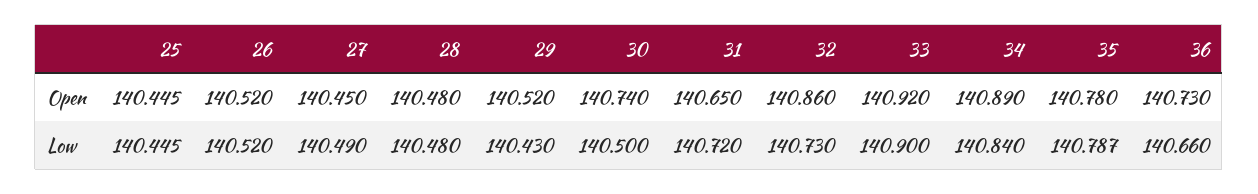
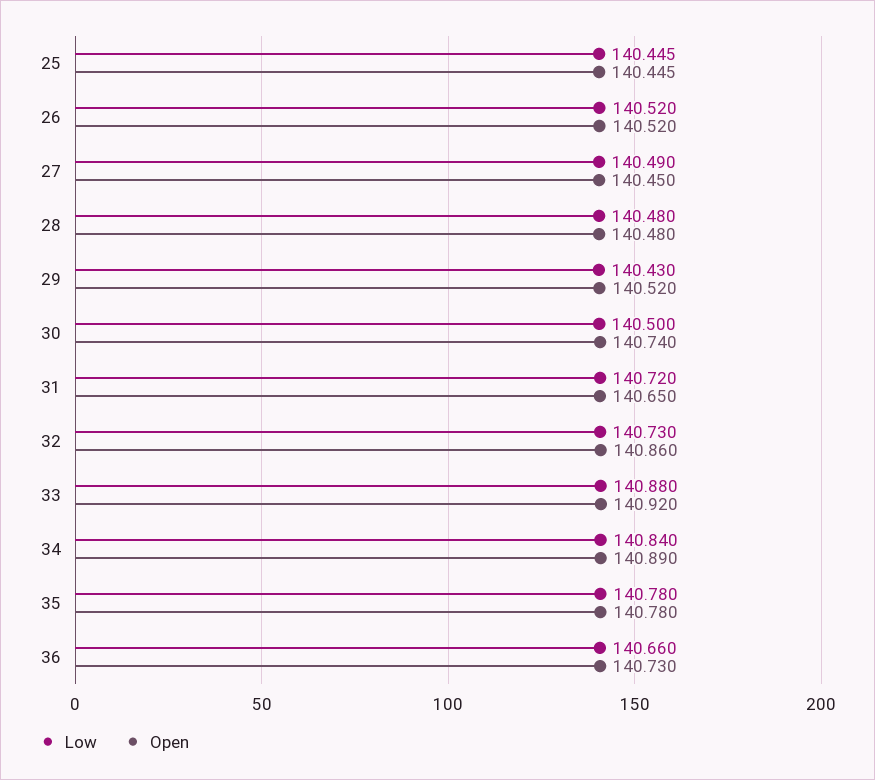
  {
    "Open": {
      "25": 140.445,
      "26": 140.52,
      "27": 140.45,
      "28": 140.48,
      "29": 140.52,
      "30": 140.74,
      "31": 140.65,
      "32": 140.86,
      "33": 140.92,
      "34": 140.89,
      "35": 140.78,
      "36": 140.73
    },
    "Low": {
      "25": 140.445,
      "26": 140.52,
      "27": 140.49,
      "28": 140.48,
      "29": 140.43,
      "30": 140.5,
      "31": 140.72,
      "32": 140.73,
-     "33": 140.9,
+     "33": 140.88,
      "34": 140.84,
-     "35": 140.787,
+     "35": 140.78,
      "36": 140.66
    }
  }

